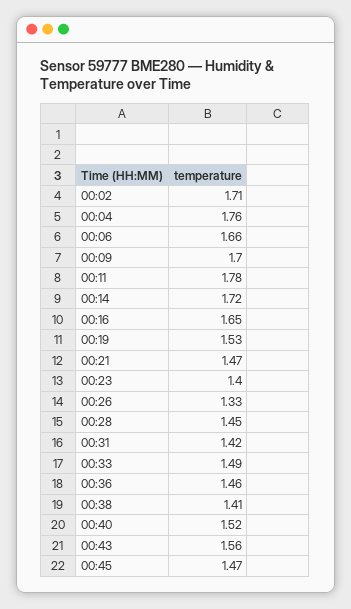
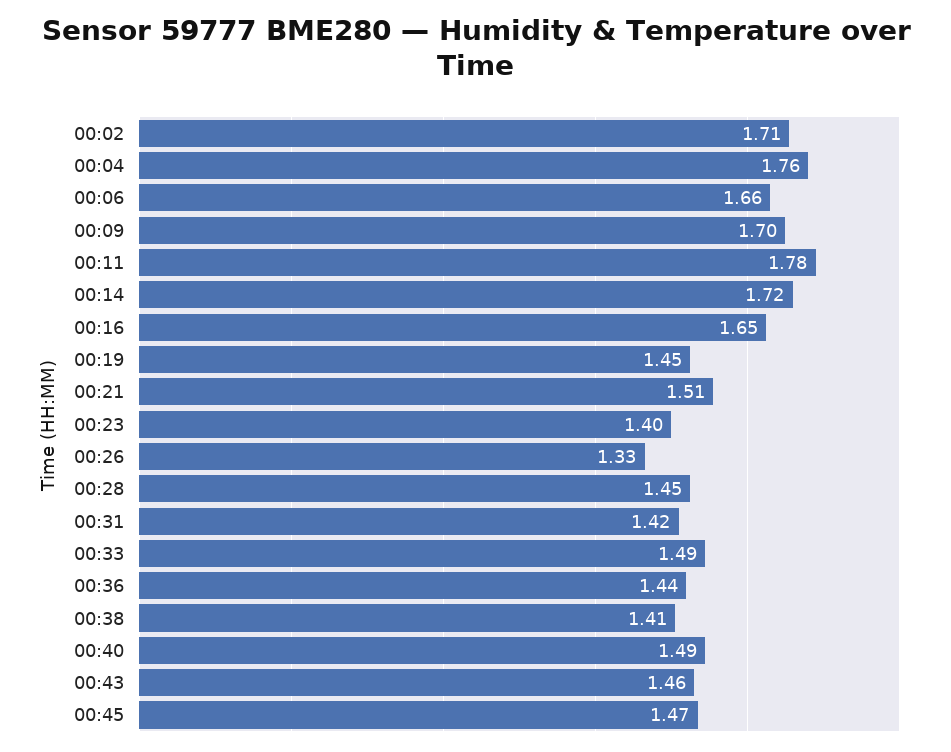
  {
    "00:02": 1.71,
    "00:04": 1.76,
    "00:06": 1.66,
    "00:09": 1.7,
    "00:11": 1.78,
    "00:14": 1.72,
    "00:16": 1.65,
-   "00:19": 1.53,
+   "00:19": 1.45,
-   "00:21": 1.47,
+   "00:21": 1.51,
    "00:23": 1.4,
    "00:26": 1.33,
    "00:28": 1.45,
    "00:31": 1.42,
    "00:33": 1.49,
-   "00:36": 1.46,
+   "00:36": 1.44,
    "00:38": 1.41,
-   "00:40": 1.52,
+   "00:40": 1.49,
-   "00:43": 1.56,
+   "00:43": 1.46,
    "00:45": 1.47
  }

